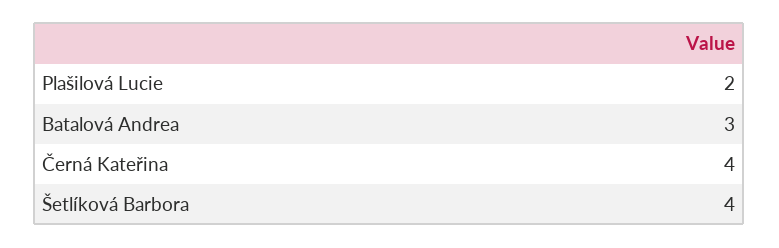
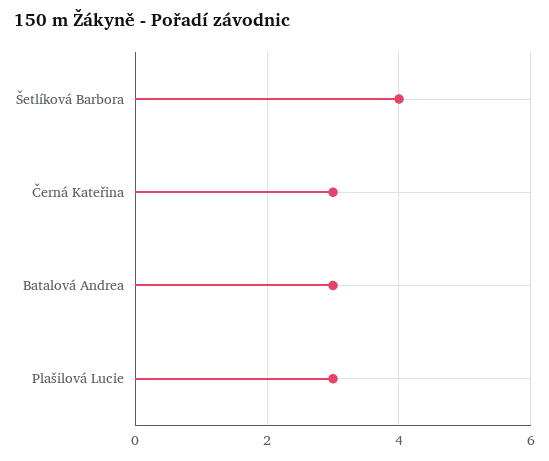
  {
-   "Plašilová Lucie": 2,
+   "Plašilová Lucie": 3,
    "Batalová Andrea": 3,
-   "Černá Kateřina": 4,
+   "Černá Kateřina": 3,
    "Šetlíková Barbora": 4
  }

